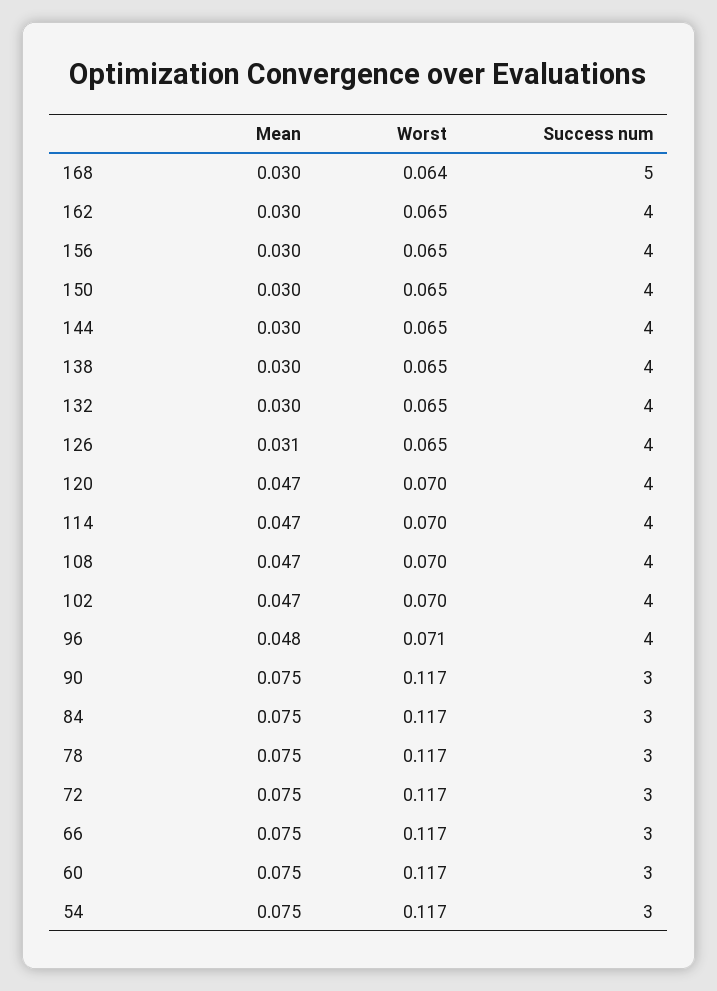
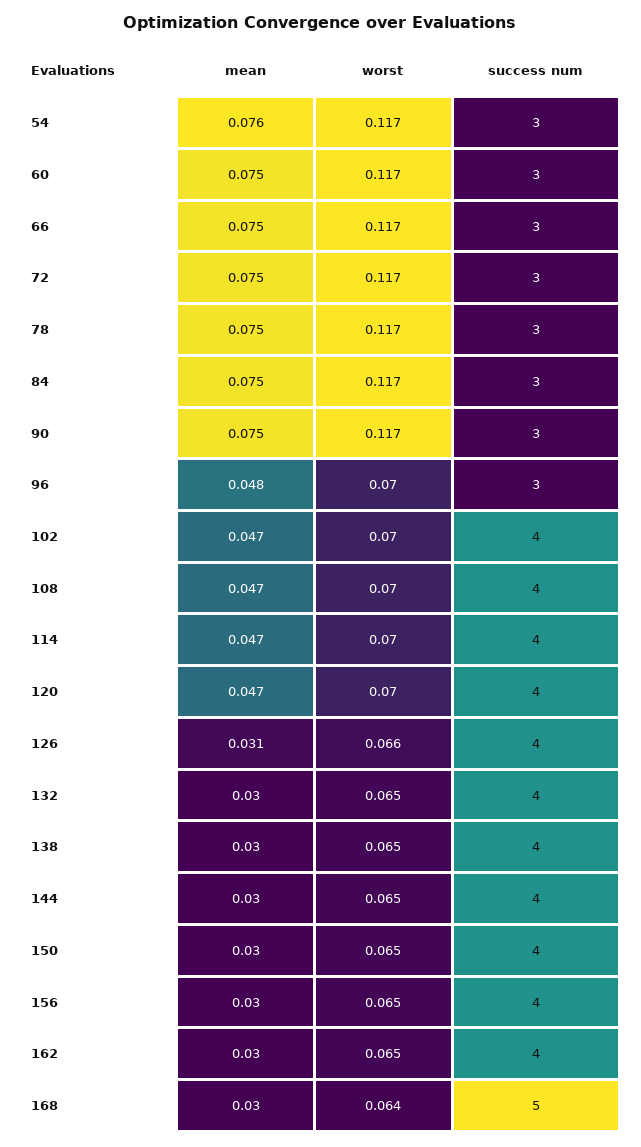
  {
    "Mean": {
      "168": 0.03,
      "162": 0.03,
      "156": 0.03,
      "150": 0.03,
      "144": 0.03,
      "138": 0.03,
      "132": 0.03,
      "126": 0.031,
      "120": 0.047,
      "114": 0.047,
      "108": 0.047,
      "102": 0.047,
      "96": 0.048,
      "90": 0.075,
      "84": 0.075,
      "78": 0.075,
      "72": 0.075,
      "66": 0.075,
      "60": 0.075,
-     "54": 0.075
+     "54": 0.076
    },
    "Worst": {
      "168": 0.064,
      "162": 0.065,
      "156": 0.065,
      "150": 0.065,
      "144": 0.065,
      "138": 0.065,
      "132": 0.065,
-     "126": 0.065,
+     "126": 0.066,
      "120": 0.07,
      "114": 0.07,
      "108": 0.07,
      "102": 0.07,
-     "96": 0.071,
+     "96": 0.07,
      "90": 0.117,
      "84": 0.117,
      "78": 0.117,
      "72": 0.117,
      "66": 0.117,
      "60": 0.117,
      "54": 0.117
    },
    "Success num": {
      "168": 5,
      "162": 4,
      "156": 4,
      "150": 4,
      "144": 4,
      "138": 4,
      "132": 4,
      "126": 4,
      "120": 4,
      "114": 4,
      "108": 4,
      "102": 4,
-     "96": 4,
+     "96": 3,
      "90": 3,
      "84": 3,
      "78": 3,
      "72": 3,
      "66": 3,
      "60": 3,
      "54": 3
    }
  }

